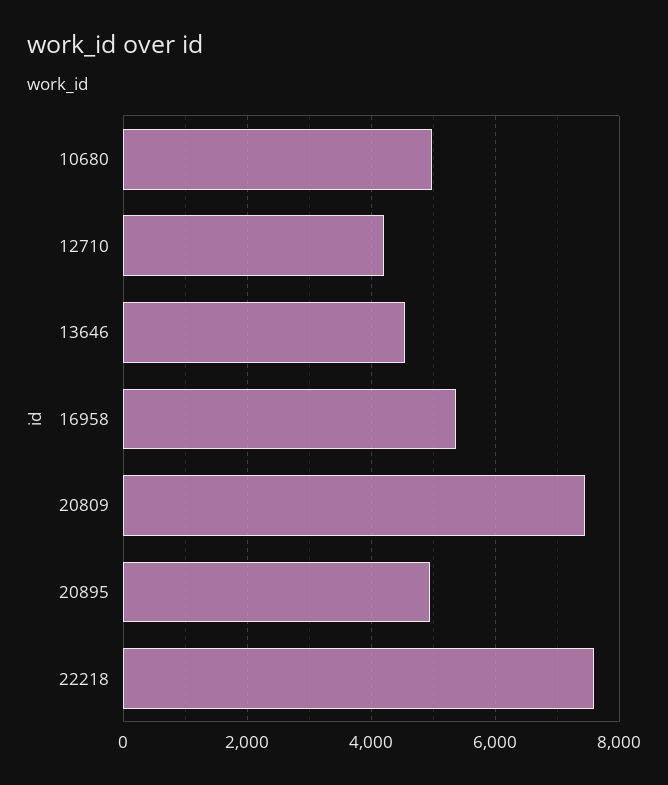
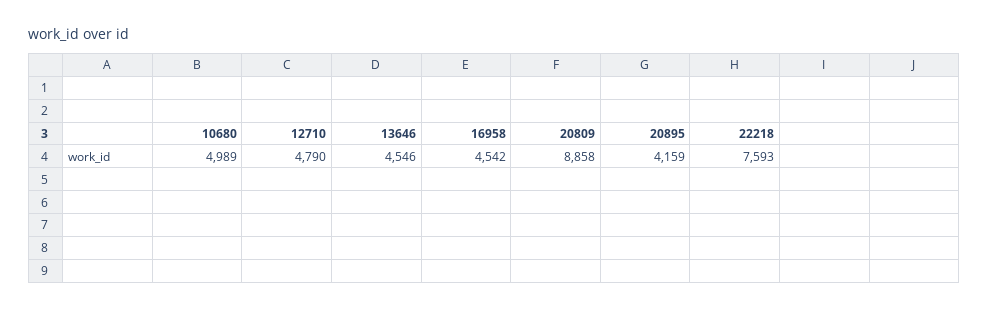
  {
    "10680": 4989,
-   "12710": 4200,
+   "12710": 4790,
    "13646": 4546,
-   "16958": 5400,
+   "16958": 4542,
-   "20809": 7400,
+   "20809": 8858,
-   "20895": 5000,
+   "20895": 4159,
    "22218": 7593
  }

